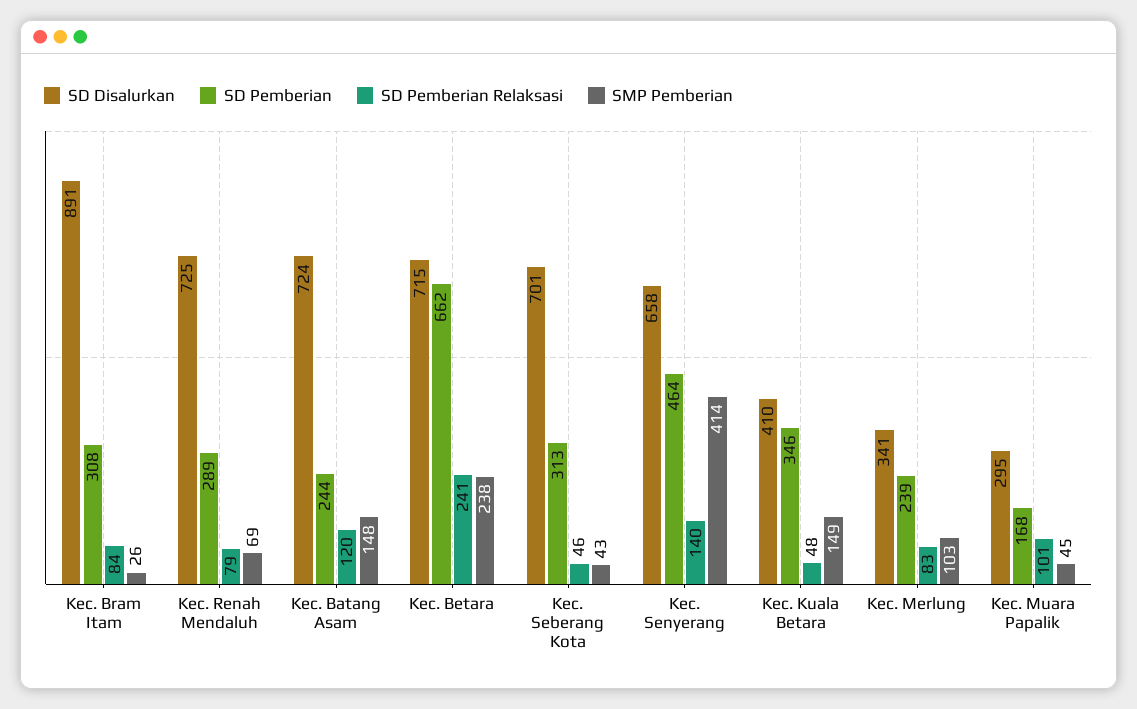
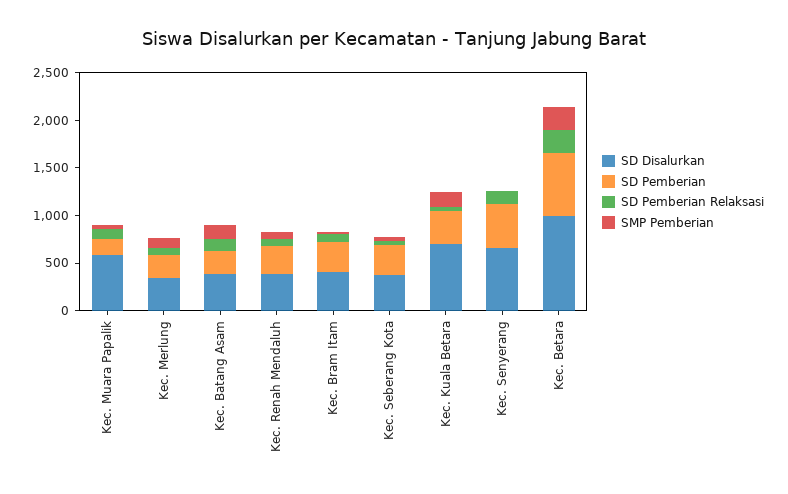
  {
    "SD Disalurkan": {
-     "Kec. Bram Itam": 891,
+     "Kec. Bram Itam": 400,
-     "Kec. Renah Mendaluh": 725,
+     "Kec. Renah Mendaluh": 400,
-     "Kec. Batang Asam": 724,
+     "Kec. Batang Asam": 400,
-     "Kec. Betara": 715,
+     "Kec. Betara": 1000,
-     "Kec. Seberang Kota": 701,
+     "Kec. Seberang Kota": 400,
      "Kec. Senyerang": 658,
-     "Kec. Kuala Betara": 410,
+     "Kec. Kuala Betara": 700,
      "Kec. Merlung": 341,
-     "Kec. Muara Papalik": 295
+     "Kec. Muara Papalik": 600
    },
    "SD Pemberian": {
      "Kec. Bram Itam": 308,
      "Kec. Renah Mendaluh": 289,
      "Kec. Batang Asam": 244,
      "Kec. Betara": 662,
      "Kec. Seberang Kota": 313,
      "Kec. Senyerang": 464,
      "Kec. Kuala Betara": 346,
      "Kec. Merlung": 239,
      "Kec. Muara Papalik": 168
    },
    "SD Pemberian Relaksasi": {
      "Kec. Bram Itam": 84,
      "Kec. Renah Mendaluh": 79,
      "Kec. Batang Asam": 120,
      "Kec. Betara": 241,
      "Kec. Seberang Kota": 46,
      "Kec. Senyerang": 140,
      "Kec. Kuala Betara": 48,
      "Kec. Merlung": 83,
      "Kec. Muara Papalik": 101
    },
    "SMP Pemberian": {
      "Kec. Bram Itam": 26,
      "Kec. Renah Mendaluh": 69,
      "Kec. Batang Asam": 148,
      "Kec. Betara": 238,
      "Kec. Seberang Kota": 43,
-     "Kec. Senyerang": 414,
+     "Kec. Senyerang": 0,
      "Kec. Kuala Betara": 149,
      "Kec. Merlung": 103,
      "Kec. Muara Papalik": 45
    }
  }

